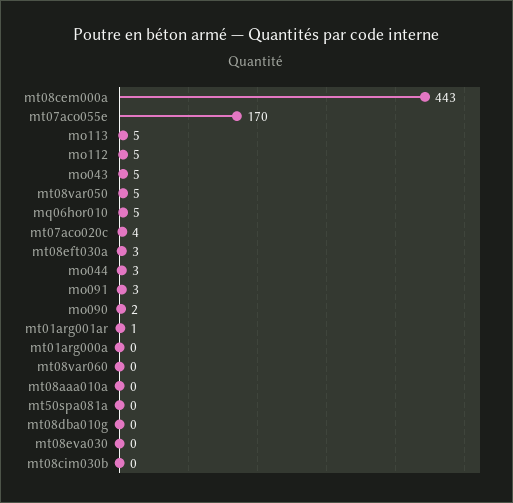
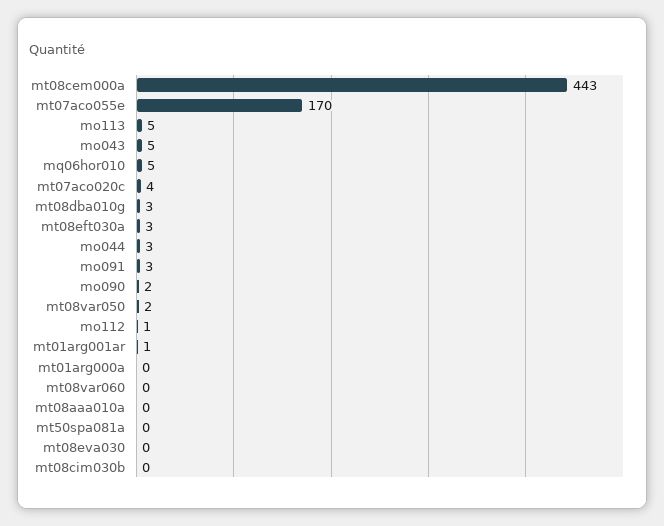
  {
    "mt08cem000a": 443,
    "mt07aco055e": 170,
    "mo113": 5,
-   "mo112": 5,
+   "mo112": 1,
    "mo043": 5,
-   "mt08var050": 5,
+   "mt08var050": 2,
    "mq06hor010": 5,
    "mt07aco020c": 4,
    "mt08eft030a": 3,
    "mo044": 3,
    "mo091": 3,
    "mo090": 2,
    "mt01arg001ar": 1,
    "mt01arg000a": 0,
    "mt08var060": 0,
    "mt08aaa010a": 0,
    "mt50spa081a": 0,
-   "mt08dba010g": 0,
+   "mt08dba010g": 3,
    "mt08eva030": 0,
    "mt08cim030b": 0
  }

